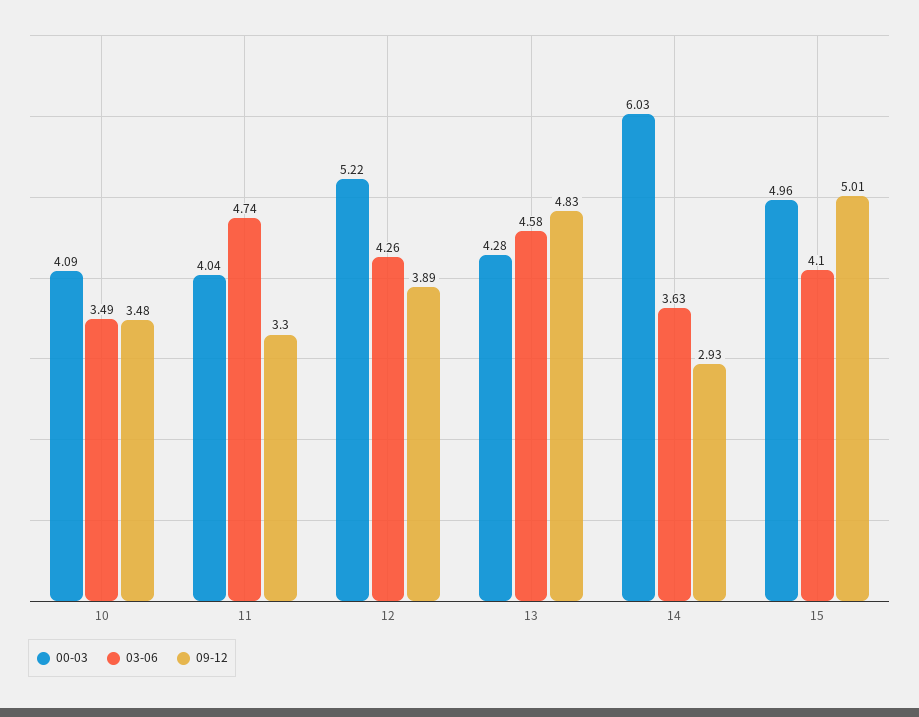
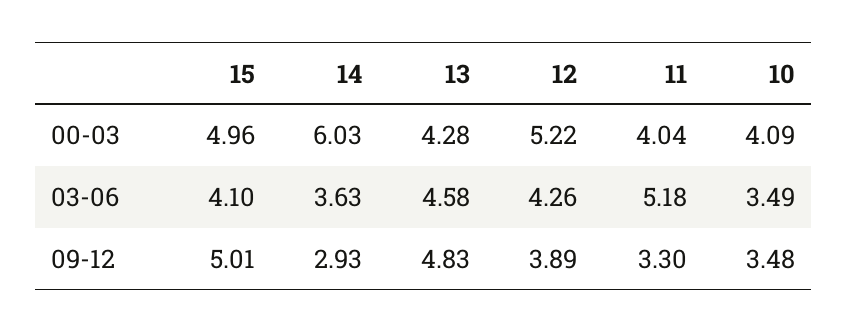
  {
    "00-03": {
      "10": 4.09,
      "11": 4.04,
      "12": 5.22,
      "13": 4.28,
      "14": 6.03,
      "15": 4.96
    },
    "03-06": {
      "10": 3.49,
-     "11": 4.74,
+     "11": 5.18,
      "12": 4.26,
      "13": 4.58,
      "14": 3.63,
      "15": 4.1
    },
    "09-12": {
      "10": 3.48,
      "11": 3.3,
      "12": 3.89,
      "13": 4.83,
      "14": 2.93,
      "15": 5.01
    }
  }

